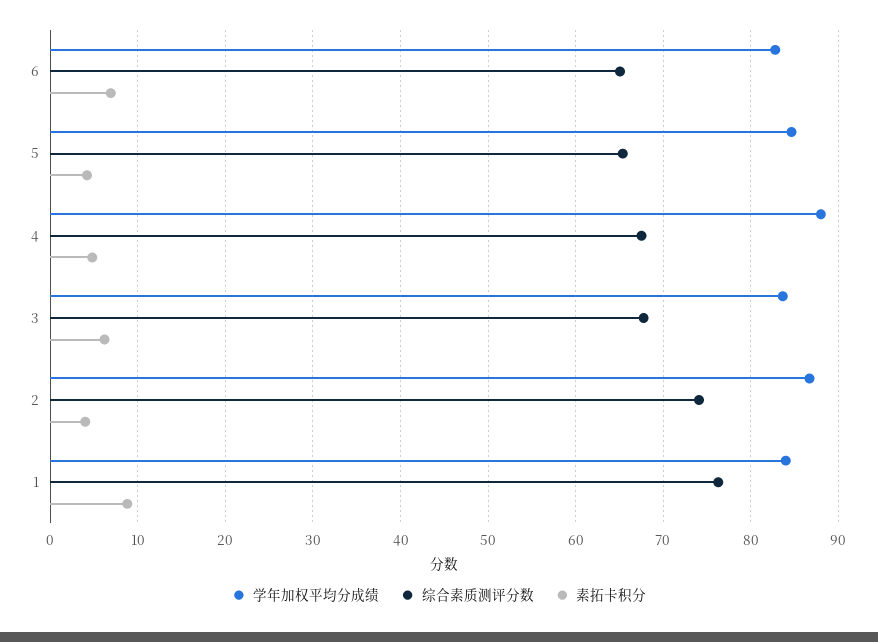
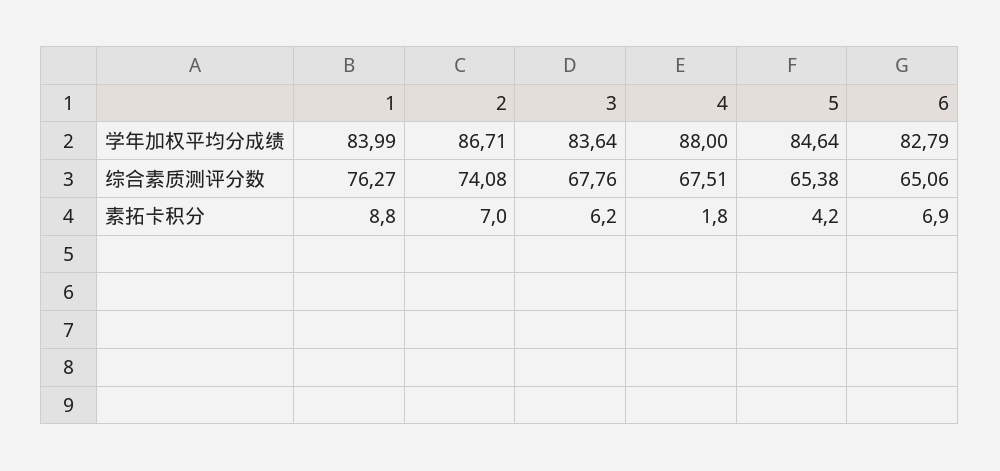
  {
    "学年加权平均分成绩": {
      "6": 82.79,
      "5": 84.64,
      "4": 88,
      "3": 83.64,
      "2": 86.71,
      "1": 83.99
    },
    "综合素质测评分数": {
      "6": 65.06,
      "5": 65.38,
      "4": 67.51,
      "3": 67.76,
      "2": 74.08,
      "1": 76.27
    },
    "素拓卡积分": {
      "6": 6.9,
      "5": 4.2,
-     "4": 5,
+     "4": 1.8,
      "3": 6.2,
-     "2": 4,
+     "2": 7,
      "1": 8.8
    }
  }

